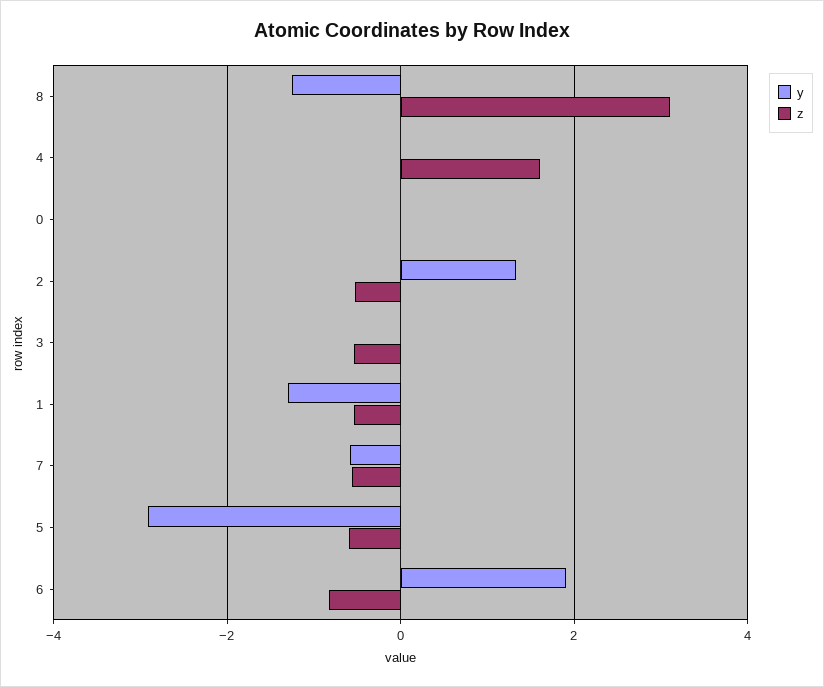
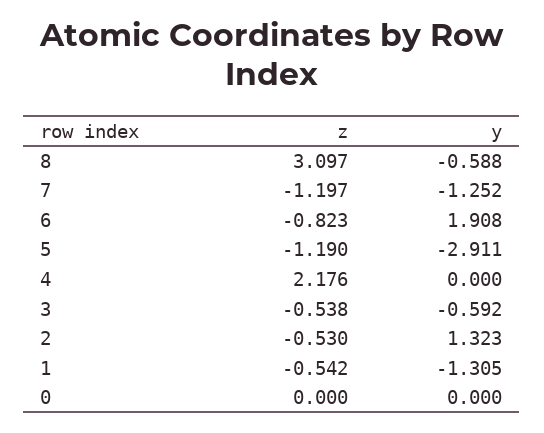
  {
    "y": {
-     "8": -1.2,
+     "8": -0.588,
      "4": 0,
      "0": 0,
      "2": 1.323,
-     "3": 0,
+     "3": -0.592,
      "1": -1.305,
-     "7": -0.6,
+     "7": -1.252,
      "5": -2.911,
      "6": 1.908
    },
    "z": {
      "8": 3.097,
-     "4": 1.6,
+     "4": 2.176,
      "0": 0,
      "2": -0.53,
      "3": -0.538,
      "1": -0.542,
-     "7": -0.6,
+     "7": -1.197,
-     "5": -0.6,
+     "5": -1.19,
      "6": -0.823
    }
  }

